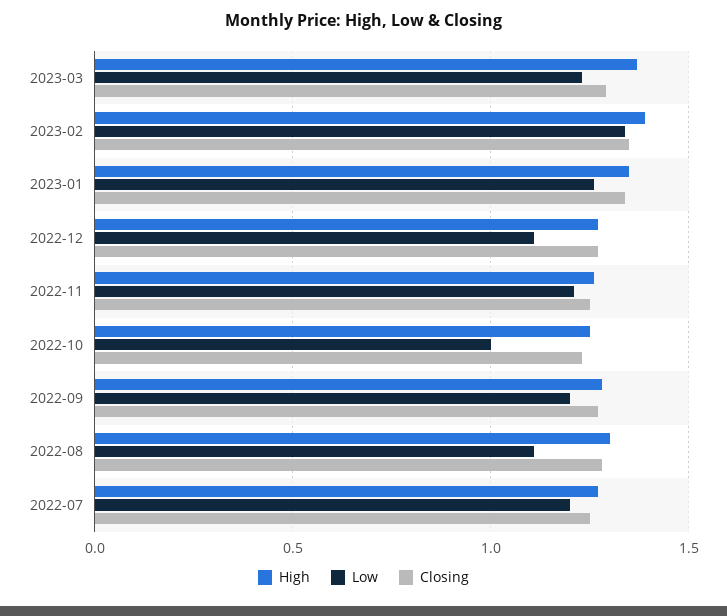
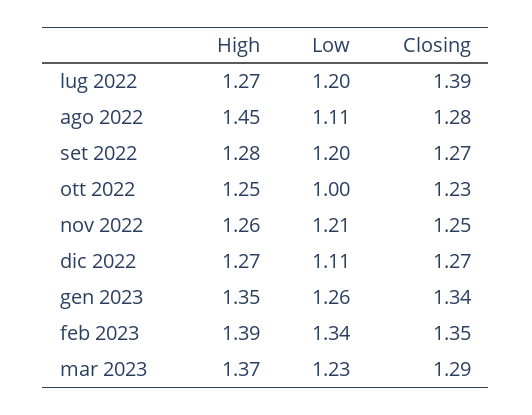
  {
    "High": {
      "2023-03": 1.37,
      "2023-02": 1.39,
      "2023-01": 1.35,
      "2022-12": 1.27,
      "2022-11": 1.26,
      "2022-10": 1.25,
      "2022-09": 1.28,
-     "2022-08": 1.3,
+     "2022-08": 1.45,
      "2022-07": 1.27
    },
    "Low": {
      "2023-03": 1.23,
      "2023-02": 1.34,
      "2023-01": 1.26,
      "2022-12": 1.11,
      "2022-11": 1.21,
      "2022-10": 1,
      "2022-09": 1.2,
      "2022-08": 1.11,
      "2022-07": 1.2
    },
    "Closing": {
      "2023-03": 1.29,
      "2023-02": 1.35,
      "2023-01": 1.34,
      "2022-12": 1.27,
      "2022-11": 1.25,
      "2022-10": 1.23,
      "2022-09": 1.27,
      "2022-08": 1.28,
-     "2022-07": 1.25
+     "2022-07": 1.39
    }
  }

